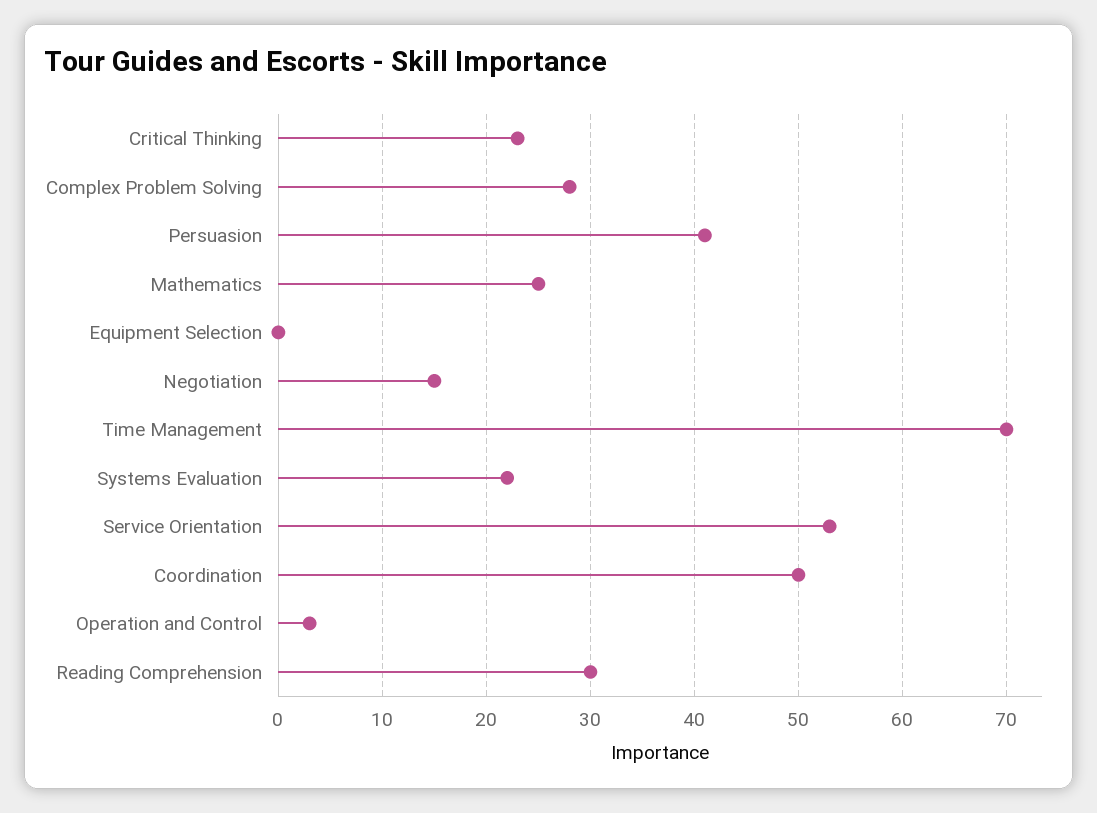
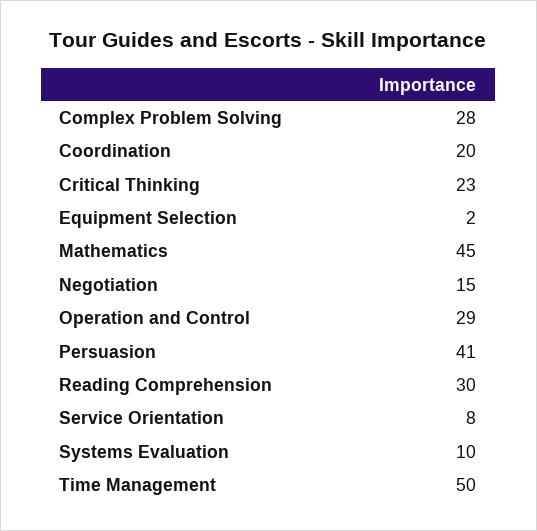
  {
    "Critical Thinking": 23,
    "Complex Problem Solving": 28,
    "Persuasion": 41,
-   "Mathematics": 25,
+   "Mathematics": 45,
-   "Equipment Selection": 0,
+   "Equipment Selection": 2,
    "Negotiation": 15,
-   "Time Management": 70,
+   "Time Management": 50,
-   "Systems Evaluation": 22,
+   "Systems Evaluation": 10,
-   "Service Orientation": 53,
+   "Service Orientation": 8,
-   "Coordination": 50,
+   "Coordination": 20,
-   "Operation and Control": 3,
+   "Operation and Control": 29,
    "Reading Comprehension": 30
  }

